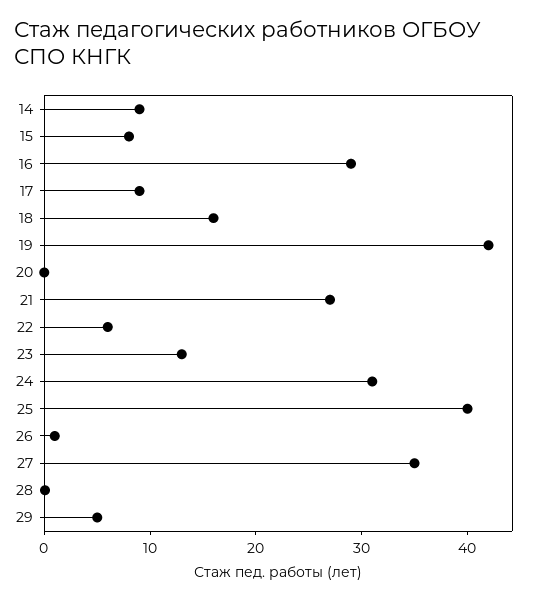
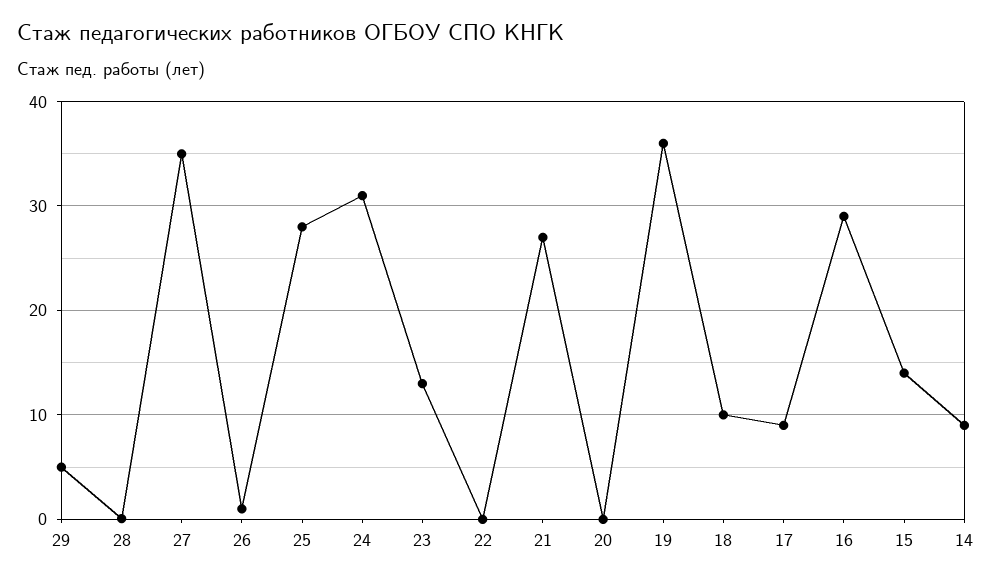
  {
    "14": 9,
-   "15": 8,
+   "15": 14,
    "16": 29,
    "17": 9,
-   "18": 16,
+   "18": 10,
-   "19": 42,
+   "19": 36,
    "20": 0,
    "21": 27,
-   "22": 6,
+   "22": 0,
    "23": 13,
    "24": 31,
-   "25": 40,
+   "25": 28,
    "26": 1,
    "27": 35,
    "28": 0,
    "29": 5
  }

